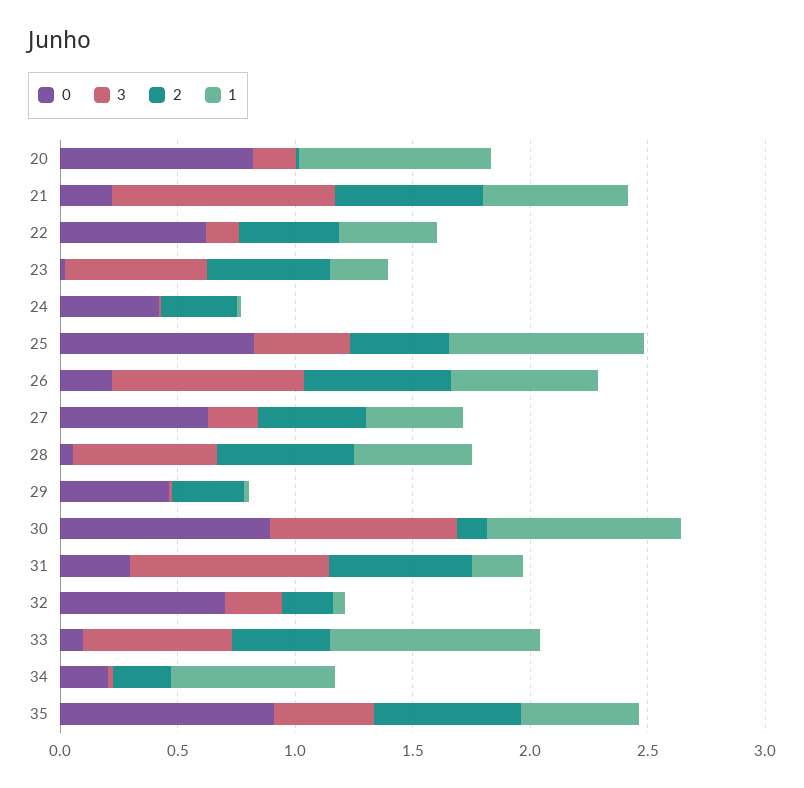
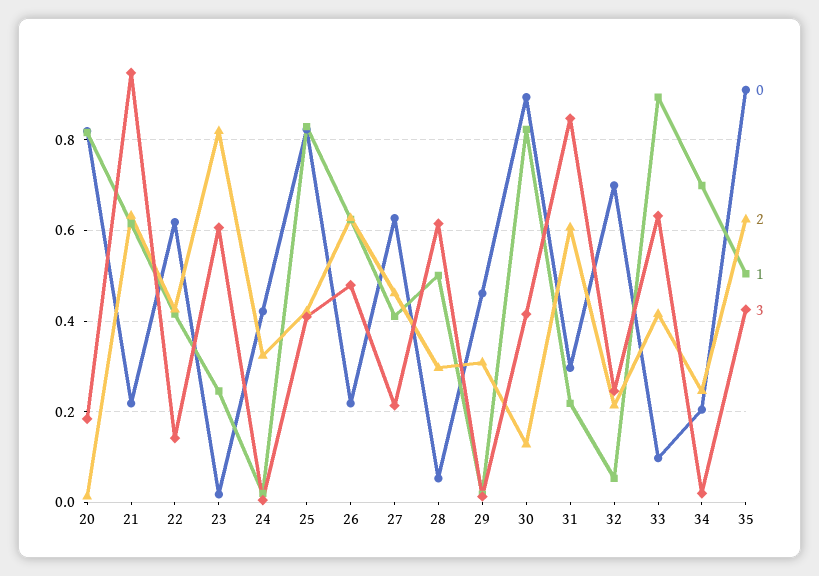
  {
    "0": {
      "20": 0.82,
      "21": 0.22,
      "22": 0.62,
      "23": 0.02,
      "24": 0.42,
      "25": 0.82,
      "26": 0.22,
      "27": 0.62,
      "28": 0.06,
      "29": 0.46,
      "30": 0.9,
      "31": 0.3,
      "32": 0.7,
      "33": 0.1,
      "34": 0.2,
      "35": 0.92
    },
    "3": {
      "20": 0.18,
      "21": 0.94,
      "22": 0.14,
      "23": 0.6,
      "24": 0,
      "25": 0.4,
-     "26": 0.8,
+     "26": 0.48,
      "27": 0.22,
      "28": 0.62,
      "29": 0.02,
-     "30": 0.8,
+     "30": 0.42,
      "31": 0.84,
      "32": 0.24,
      "33": 0.64,
      "34": 0.02,
      "35": 0.42
    },
    "2": {
      "20": 0.02,
      "21": 0.64,
      "22": 0.42,
-     "23": 0.5,
+     "23": 0.82,
      "24": 0.32,
      "25": 0.42,
      "26": 0.62,
      "27": 0.46,
-     "28": 0.6,
+     "28": 0.3,
      "29": 0.3,
      "30": 0.12,
      "31": 0.6,
      "32": 0.22,
      "33": 0.42,
      "34": 0.24,
      "35": 0.62
    },
    "1": {
      "20": 0.82,
      "21": 0.62,
      "22": 0.42,
      "23": 0.24,
      "24": 0.02,
      "25": 0.82,
      "26": 0.62,
      "27": 0.42,
      "28": 0.5,
      "29": 0.02,
      "30": 0.82,
      "31": 0.22,
      "32": 0.06,
      "33": 0.9,
      "34": 0.7,
      "35": 0.5
    }
  }

